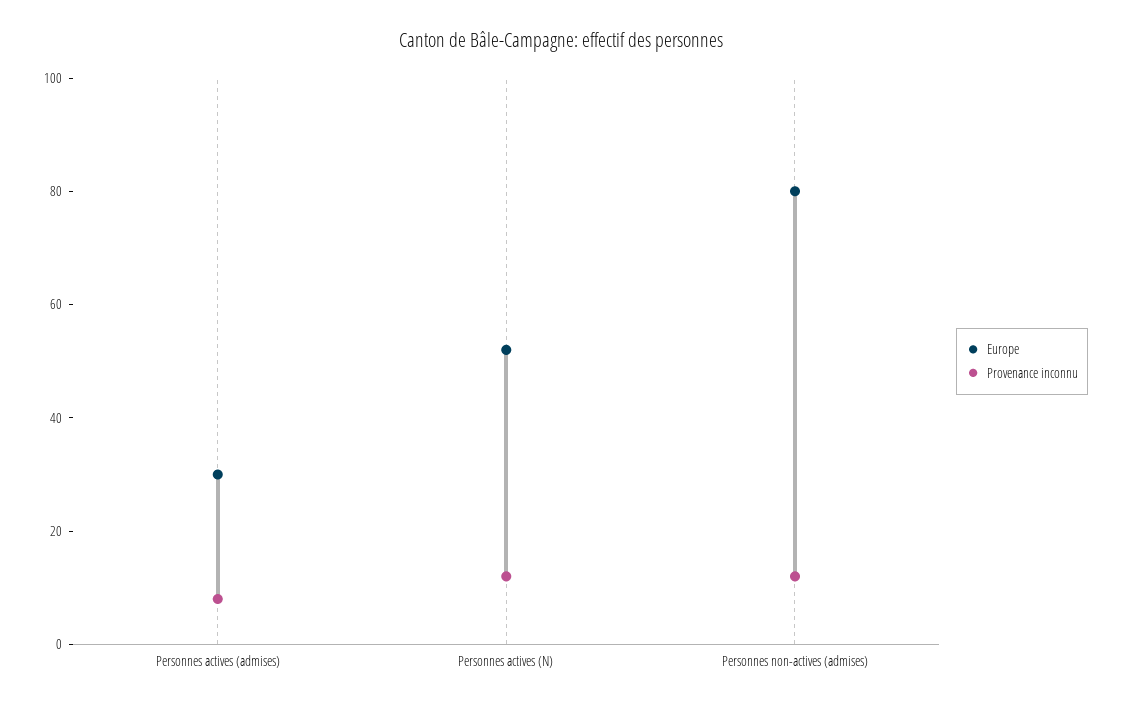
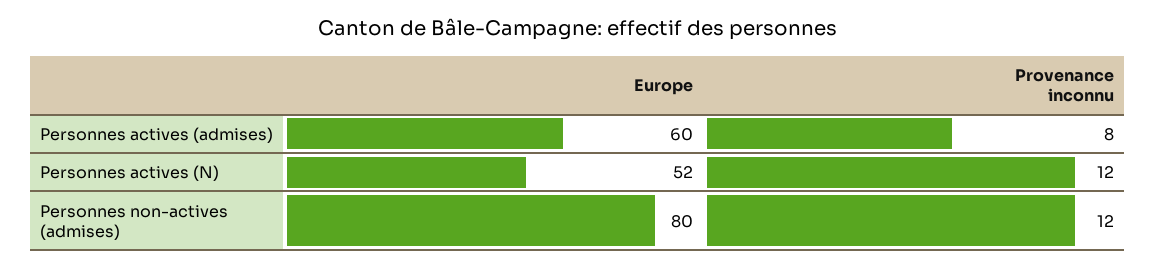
  {
    "Europe": {
-     "Personnes actives (admises)": 30,
+     "Personnes actives (admises)": 60,
      "Personnes actives (N)": 52,
      "Personnes non-actives (admises)": 80
    },
    "Provenance inconnu": {
      "Personnes actives (admises)": 8,
      "Personnes actives (N)": 12,
      "Personnes non-actives (admises)": 12
    }
  }

